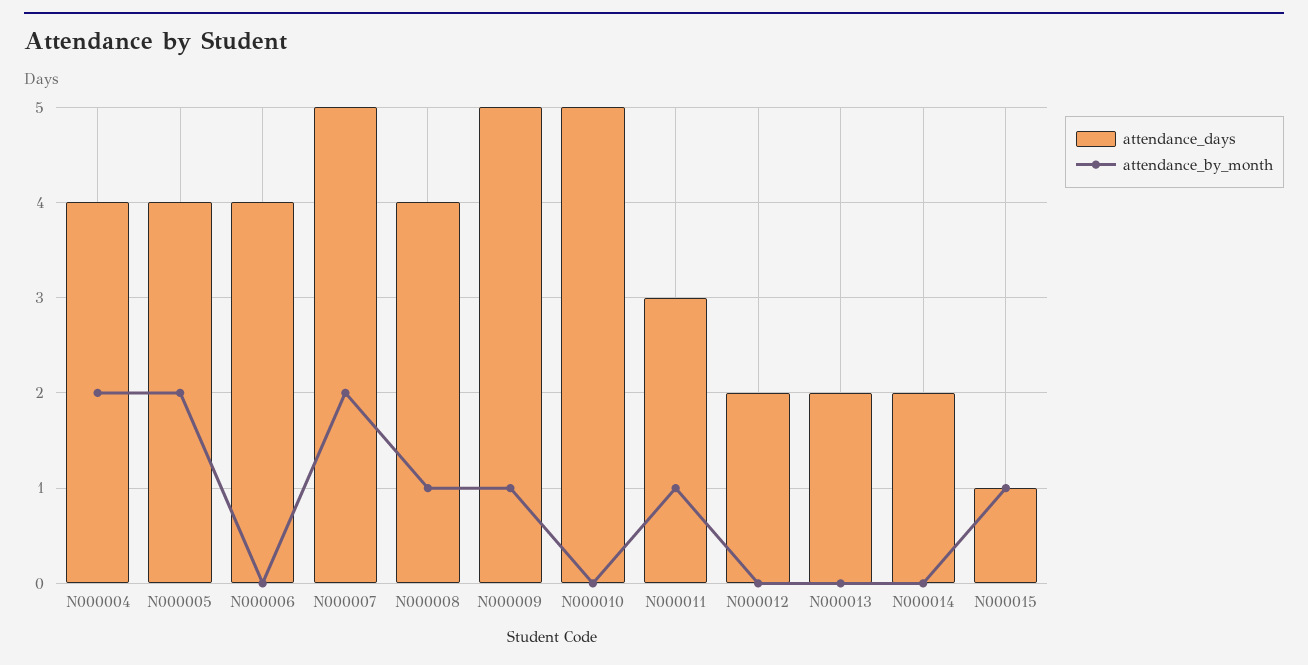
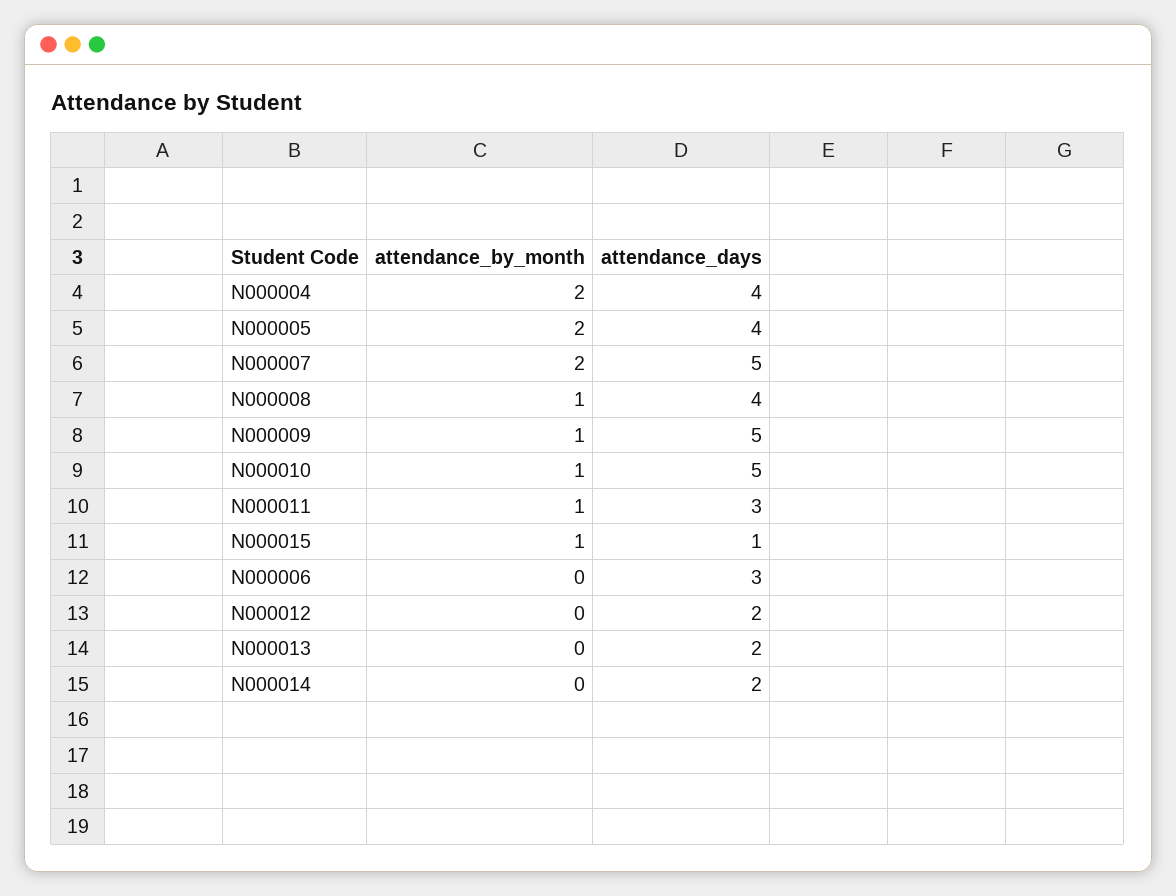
  {
    "attendance_days": {
      "N000004": 4,
      "N000005": 4,
-     "N000006": 4,
+     "N000006": 3,
      "N000007": 5,
      "N000008": 4,
      "N000009": 5,
      "N000010": 5,
      "N000011": 3,
      "N000012": 2,
      "N000013": 2,
      "N000014": 2,
      "N000015": 1
    },
    "attendance_by_month": {
      "N000004": 2,
      "N000005": 2,
      "N000006": 0,
      "N000007": 2,
      "N000008": 1,
      "N000009": 1,
-     "N000010": 0,
+     "N000010": 1,
      "N000011": 1,
      "N000012": 0,
      "N000013": 0,
      "N000014": 0,
      "N000015": 1
    }
  }

